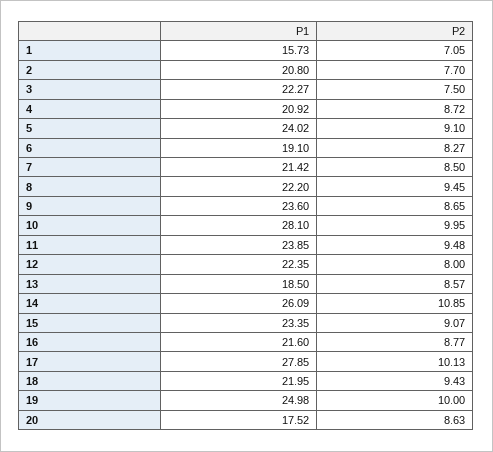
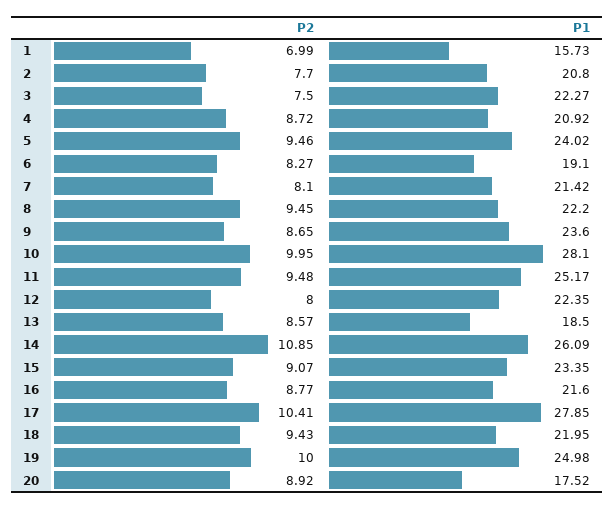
  {
    "P1": {
      "1": 15.73,
      "2": 20.8,
      "3": 22.27,
      "4": 20.92,
      "5": 24.02,
      "6": 19.1,
      "7": 21.42,
      "8": 22.2,
      "9": 23.6,
      "10": 28.1,
-     "11": 23.85,
+     "11": 25.17,
      "12": 22.35,
      "13": 18.5,
      "14": 26.09,
      "15": 23.35,
      "16": 21.6,
      "17": 27.85,
      "18": 21.95,
      "19": 24.98,
      "20": 17.52
    },
    "P2": {
-     "1": 7.05,
+     "1": 6.99,
      "2": 7.7,
      "3": 7.5,
      "4": 8.72,
-     "5": 9.1,
+     "5": 9.46,
      "6": 8.27,
-     "7": 8.5,
+     "7": 8.1,
      "8": 9.45,
      "9": 8.65,
      "10": 9.95,
      "11": 9.48,
      "12": 8,
      "13": 8.57,
      "14": 10.85,
      "15": 9.07,
      "16": 8.77,
-     "17": 10.13,
+     "17": 10.41,
      "18": 9.43,
      "19": 10,
-     "20": 8.63
+     "20": 8.92
    }
  }

